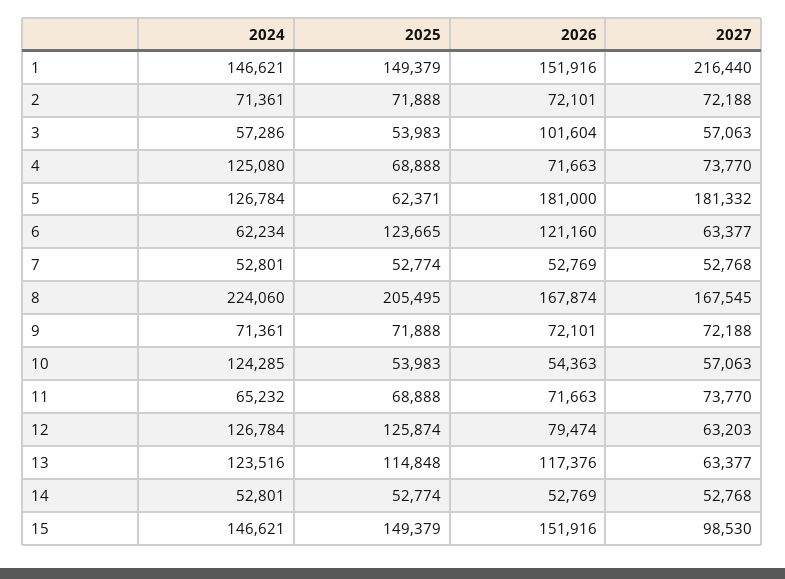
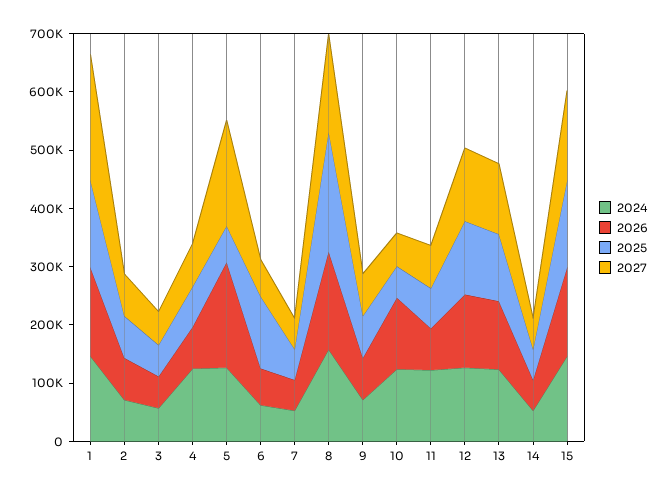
  {
    "2024": {
      "1": 146621,
      "2": 71361,
      "3": 57286,
      "4": 125080,
      "5": 126784,
      "6": 62234,
      "7": 52801,
-     "8": 224060,
+     "8": 160000,
      "9": 71361,
      "10": 124285,
-     "11": 65232,
+     "11": 120000,
      "12": 126784,
      "13": 123516,
      "14": 52801,
      "15": 146621
    },
    "2025": {
      "1": 149379,
      "2": 71888,
      "3": 53983,
      "4": 68888,
      "5": 62371,
      "6": 123665,
      "7": 52774,
      "8": 205495,
      "9": 71888,
      "10": 53983,
      "11": 68888,
      "12": 125874,
      "13": 114848,
      "14": 52774,
      "15": 149379
    },
    "2026": {
      "1": 151916,
      "2": 72101,
-     "3": 101604,
+     "3": 60000,
      "4": 71663,
      "5": 181000,
-     "6": 121160,
+     "6": 60000,
      "7": 52769,
      "8": 167874,
      "9": 72101,
-     "10": 54363,
+     "10": 120000,
      "11": 71663,
-     "12": 79474,
+     "12": 120000,
      "13": 117376,
      "14": 52769,
      "15": 151916
    },
    "2027": {
      "1": 216440,
      "2": 72188,
      "3": 57063,
      "4": 73770,
      "5": 181332,
      "6": 63377,
      "7": 52768,
      "8": 167545,
      "9": 72188,
      "10": 57063,
      "11": 73770,
-     "12": 63203,
+     "12": 120000,
-     "13": 63377,
+     "13": 120000,
      "14": 52768,
-     "15": 98530
+     "15": 160000
    }
  }

